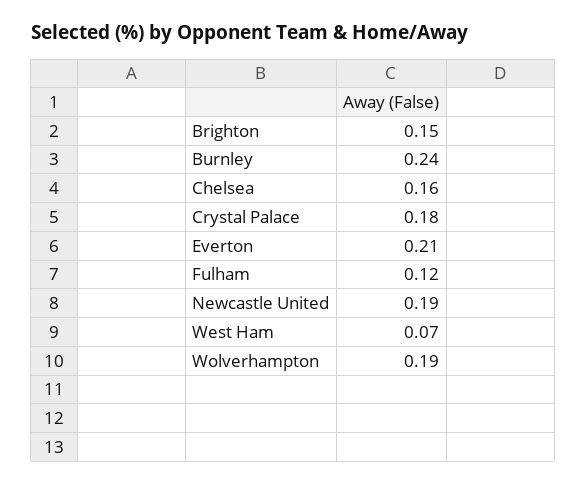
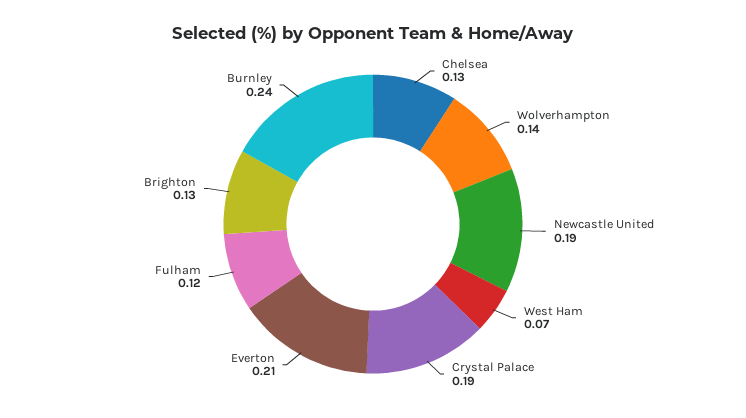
  {
-   "Brighton": 0.15,
+   "Brighton": 0.13,
    "Burnley": 0.24,
-   "Chelsea": 0.16,
+   "Chelsea": 0.13,
-   "Crystal Palace": 0.18,
+   "Crystal Palace": 0.19,
    "Everton": 0.21,
    "Fulham": 0.12,
    "Newcastle United": 0.19,
    "West Ham": 0.07,
-   "Wolverhampton": 0.19
+   "Wolverhampton": 0.14
  }

